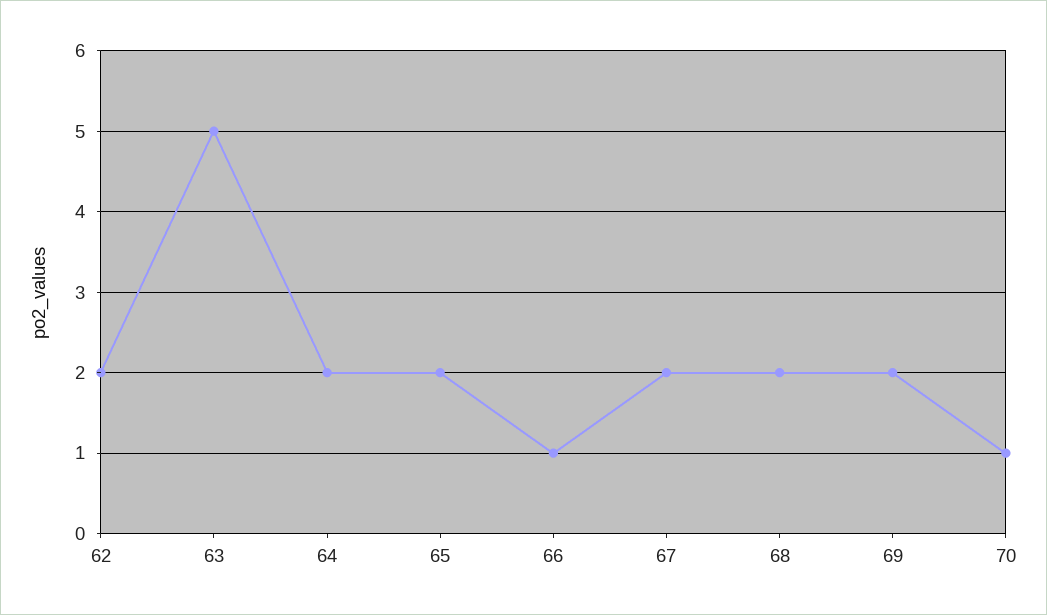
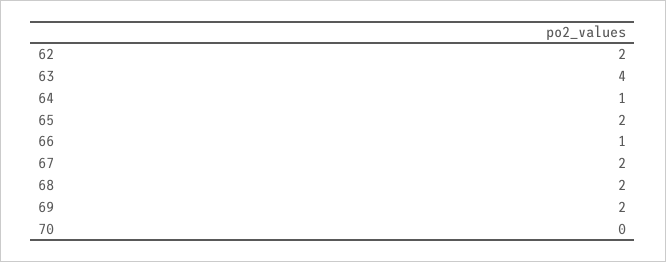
  {
    "62": 2,
-   "63": 5,
+   "63": 4,
-   "64": 2,
+   "64": 1,
    "65": 2,
    "66": 1,
    "67": 2,
    "68": 2,
    "69": 2,
-   "70": 1
+   "70": 0
  }

